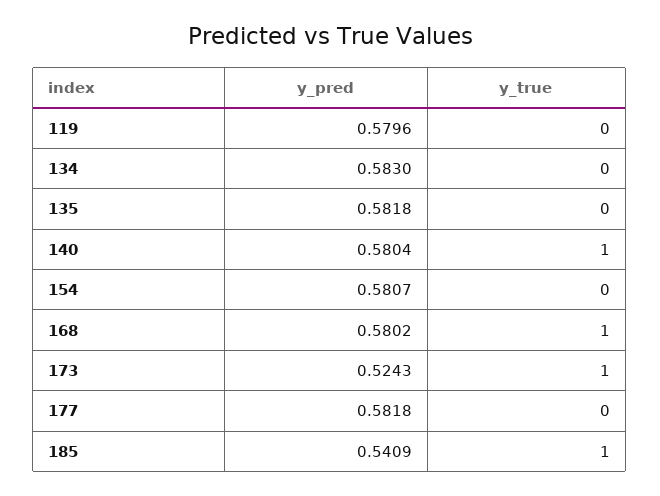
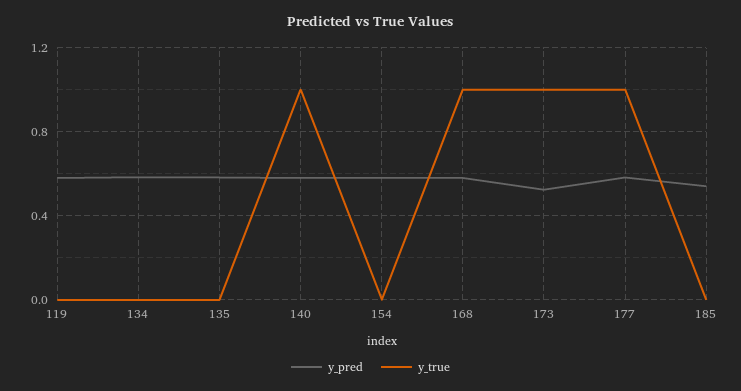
  {
    "y_pred": {
      "119": 0.5796,
      "134": 0.583,
      "135": 0.5818,
      "140": 0.5804,
      "154": 0.5807,
      "168": 0.5802,
      "173": 0.5243,
      "177": 0.5818,
      "185": 0.5409
    },
    "y_true": {
      "119": 0,
      "134": 0,
      "135": 0,
      "140": 1,
      "154": 0,
      "168": 1,
      "173": 1,
-     "177": 0,
+     "177": 1,
-     "185": 1
+     "185": 0
    }
  }

